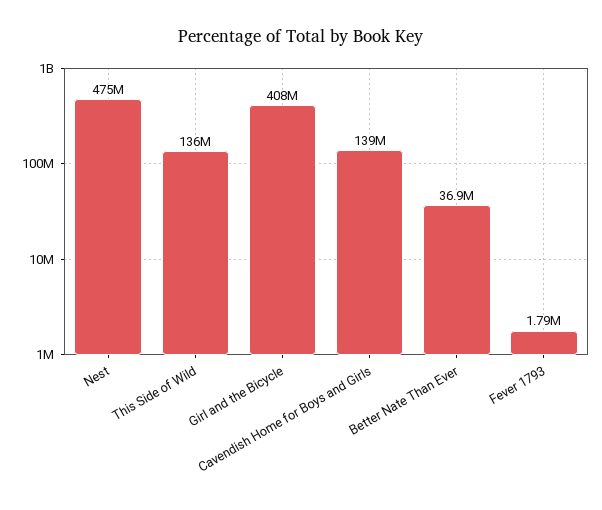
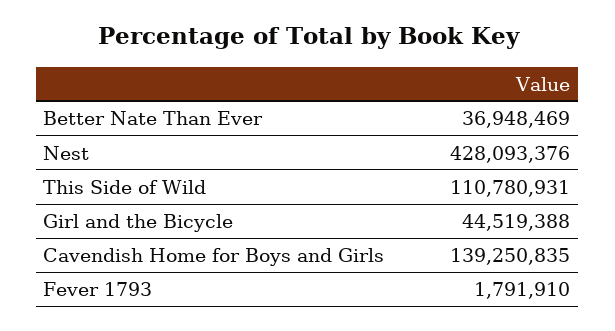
  {
-   "Nest": 475000000,
+   "Nest": 428093376,
-   "This Side of Wild": 136000000,
+   "This Side of Wild": 110780931,
-   "Girl and the Bicycle": 408000000,
+   "Girl and the Bicycle": 44519388,
    "Cavendish Home for Boys and Girls": 139250835,
    "Better Nate Than Ever": 36948469,
    "Fever 1793": 1791910
  }

